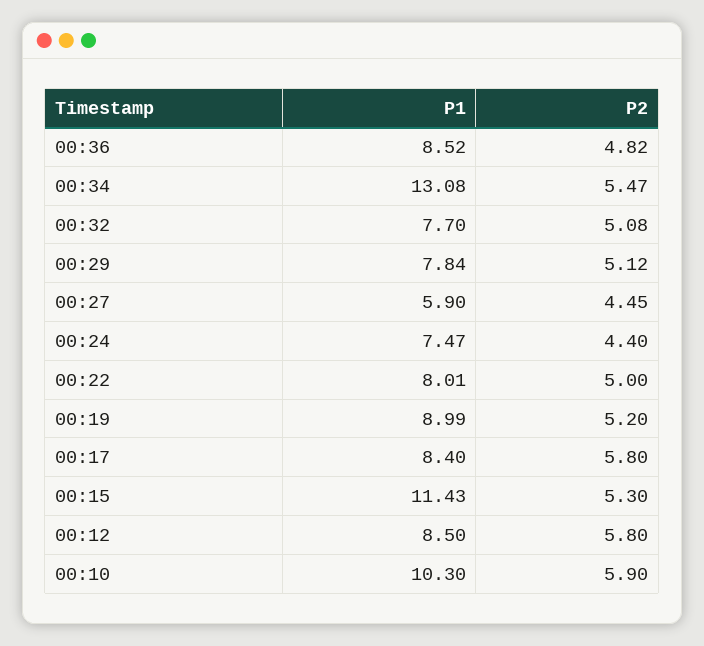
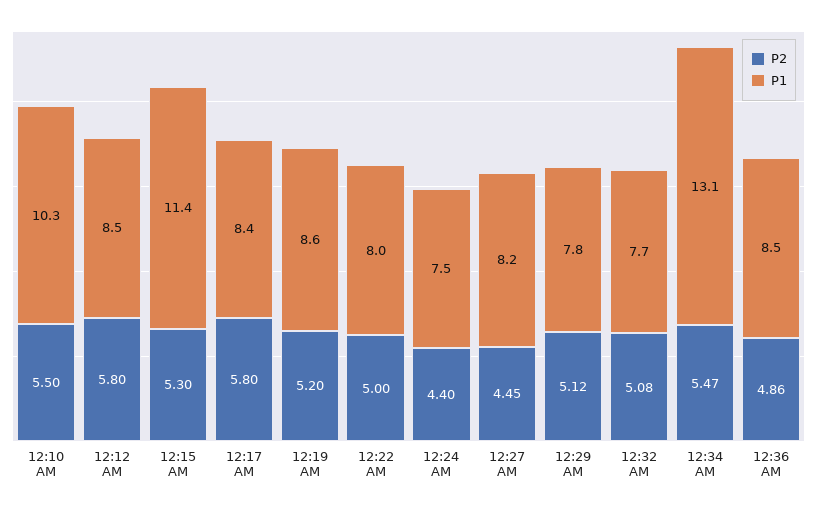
  {
    "P1": {
      "00:36": 8.52,
      "00:34": 13.08,
      "00:32": 7.7,
      "00:29": 7.84,
-     "00:27": 5.9,
+     "00:27": 8.2,
      "00:24": 7.47,
      "00:22": 8.01,
-     "00:19": 8.99,
+     "00:19": 8.6,
      "00:17": 8.4,
      "00:15": 11.43,
      "00:12": 8.5,
      "00:10": 10.3
    },
    "P2": {
-     "00:36": 4.82,
+     "00:36": 4.86,
      "00:34": 5.47,
      "00:32": 5.08,
      "00:29": 5.12,
      "00:27": 4.45,
      "00:24": 4.4,
      "00:22": 5,
      "00:19": 5.2,
      "00:17": 5.8,
      "00:15": 5.3,
      "00:12": 5.8,
-     "00:10": 5.9
+     "00:10": 5.5
    }
  }

